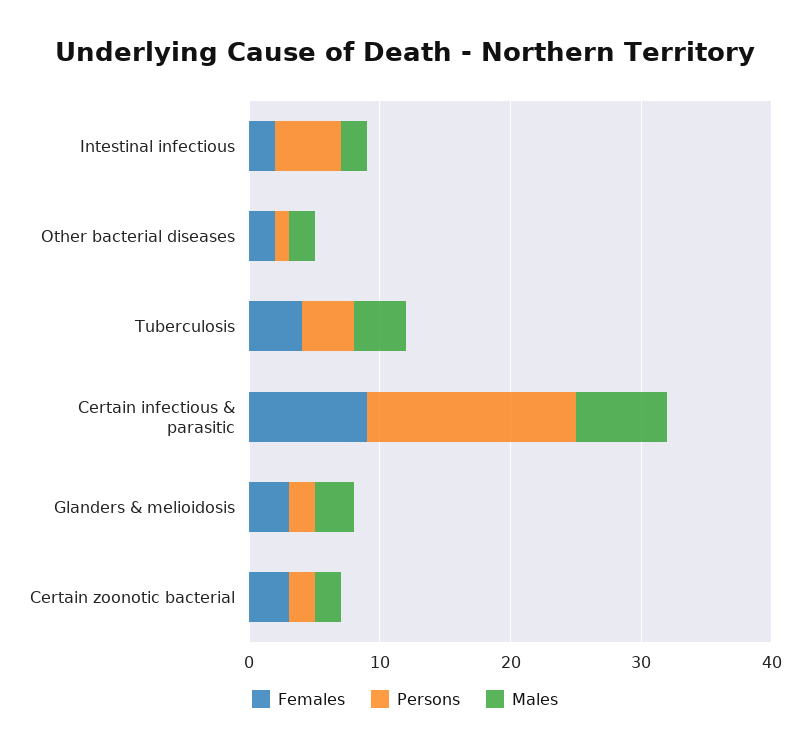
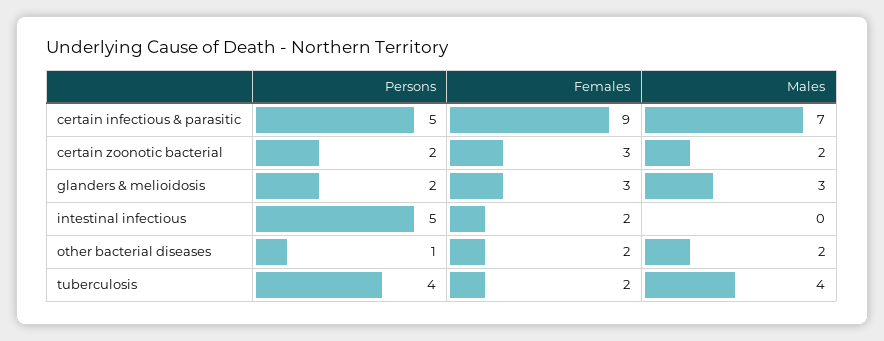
  {
    "Females": {
      "Intestinal infectious": 2,
      "Other bacterial diseases": 2,
-     "Tuberculosis": 4,
+     "Tuberculosis": 2,
      "Certain infectious & parasitic": 9,
      "Glanders & melioidosis": 3,
      "Certain zoonotic bacterial": 3
    },
    "Persons": {
      "Intestinal infectious": 5,
      "Other bacterial diseases": 1,
      "Tuberculosis": 4,
-     "Certain infectious & parasitic": 16,
+     "Certain infectious & parasitic": 5,
      "Glanders & melioidosis": 2,
      "Certain zoonotic bacterial": 2
    },
    "Males": {
-     "Intestinal infectious": 2,
+     "Intestinal infectious": 0,
      "Other bacterial diseases": 2,
      "Tuberculosis": 4,
      "Certain infectious & parasitic": 7,
      "Glanders & melioidosis": 3,
      "Certain zoonotic bacterial": 2
    }
  }

